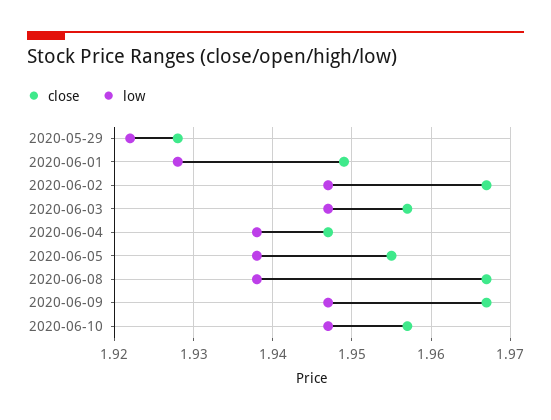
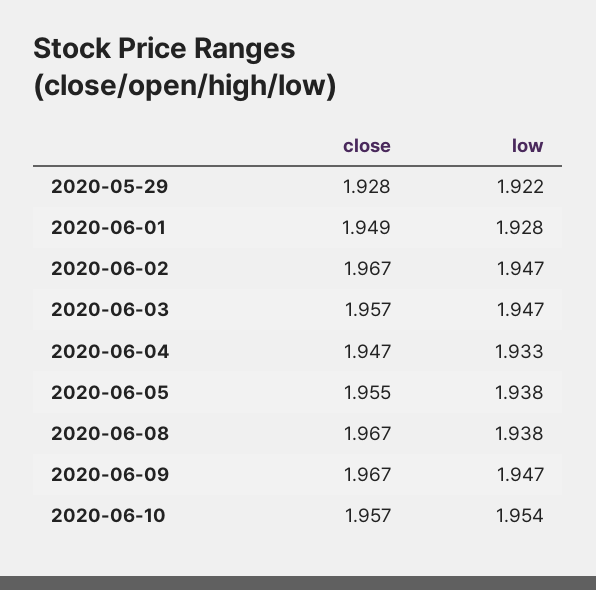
  {
    "close": {
      "2020-05-29": 1.928,
      "2020-06-01": 1.949,
      "2020-06-02": 1.967,
      "2020-06-03": 1.957,
      "2020-06-04": 1.947,
      "2020-06-05": 1.955,
      "2020-06-08": 1.967,
      "2020-06-09": 1.967,
      "2020-06-10": 1.957
    },
    "low": {
      "2020-05-29": 1.922,
      "2020-06-01": 1.928,
      "2020-06-02": 1.947,
      "2020-06-03": 1.947,
-     "2020-06-04": 1.938,
+     "2020-06-04": 1.933,
      "2020-06-05": 1.938,
      "2020-06-08": 1.938,
      "2020-06-09": 1.947,
-     "2020-06-10": 1.947
+     "2020-06-10": 1.954
    }
  }

